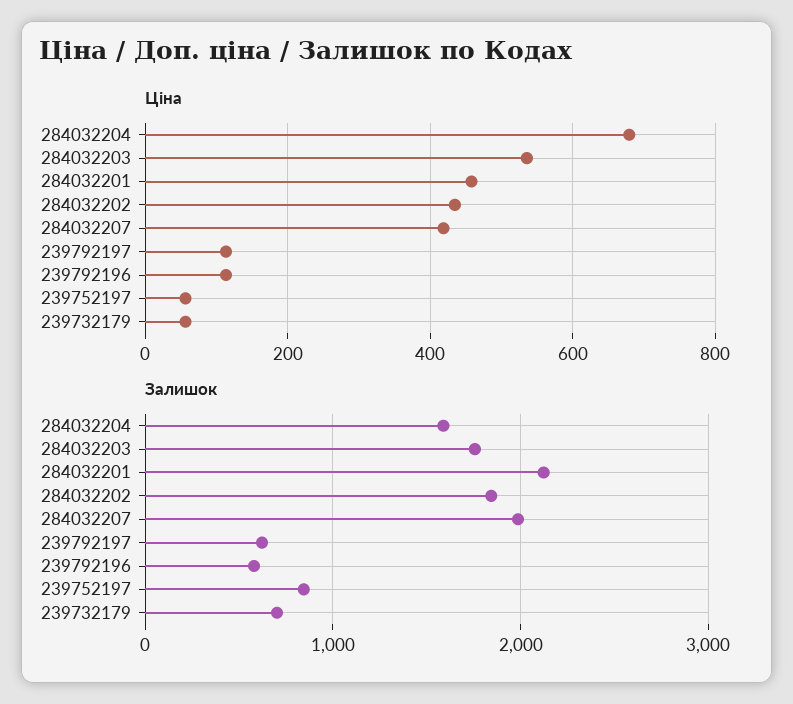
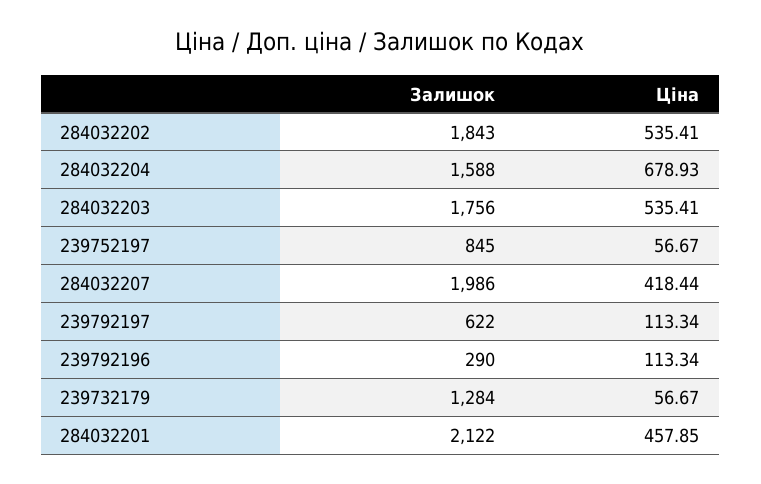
  {
    "Ціна": {
      "284032204": 678.93,
      "284032203": 535.41,
      "284032201": 457.85,
-     "284032202": 440,
+     "284032202": 535.41,
      "284032207": 418.44,
      "239792197": 113.34,
      "239792196": 113.34,
      "239752197": 56.67,
      "239732179": 56.67
    },
    "Залишок": {
      "284032204": 1588,
      "284032203": 1756,
      "284032201": 2122,
      "284032202": 1843,
      "284032207": 1986,
      "239792197": 622,
-     "239792196": 600,
+     "239792196": 290,
      "239752197": 845,
-     "239732179": 700
+     "239732179": 1284
    }
  }

